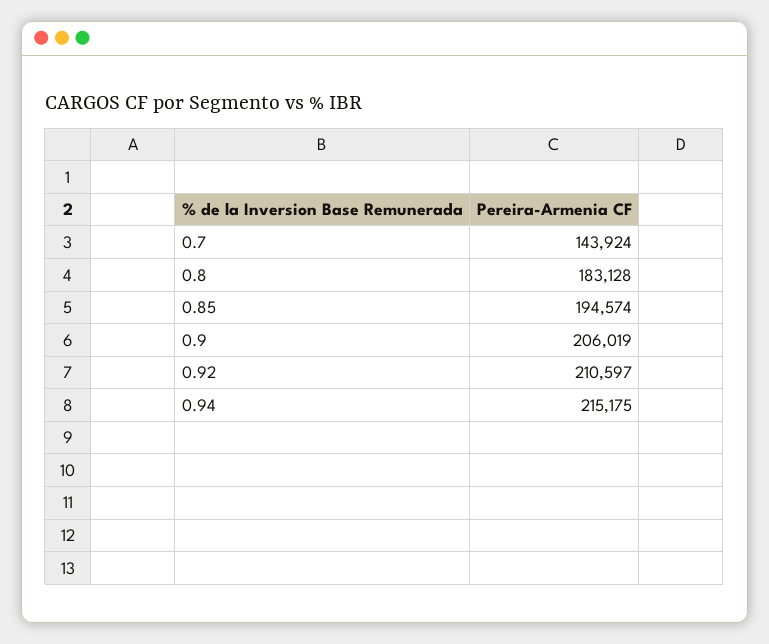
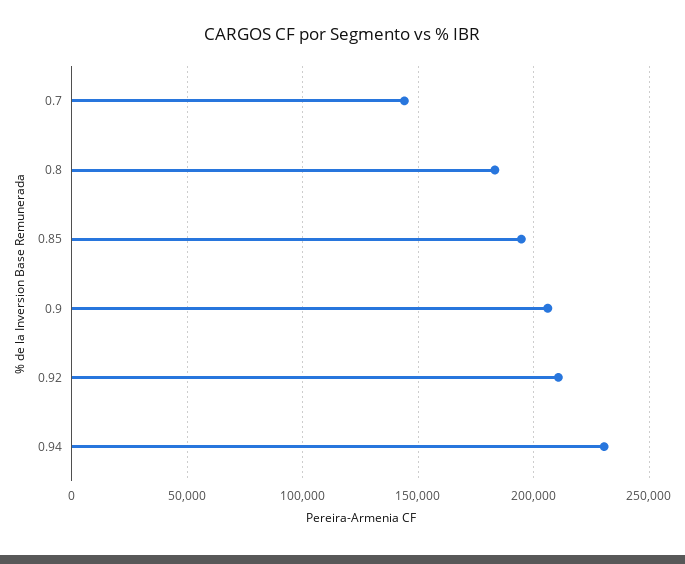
  {
    "0.7": 143924,
    "0.8": 183128,
    "0.85": 194574,
    "0.9": 206019,
    "0.92": 210597,
-   "0.94": 215175
+   "0.94": 230000
  }

